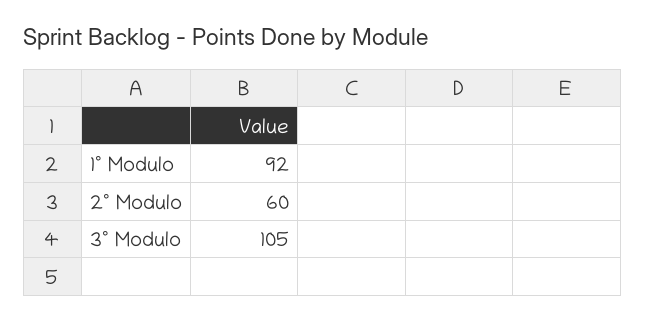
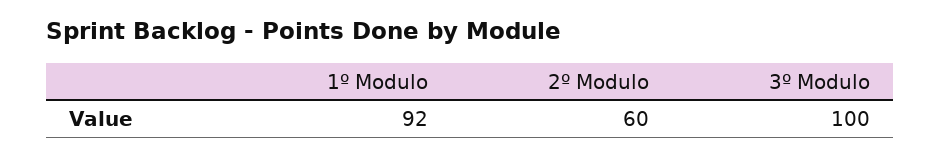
  {
    "1º Modulo": 92,
    "2º Modulo": 60,
-   "3º Modulo": 105
+   "3º Modulo": 100
  }

